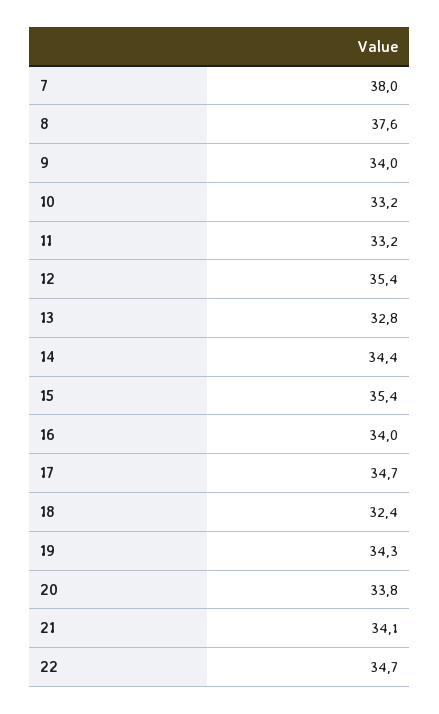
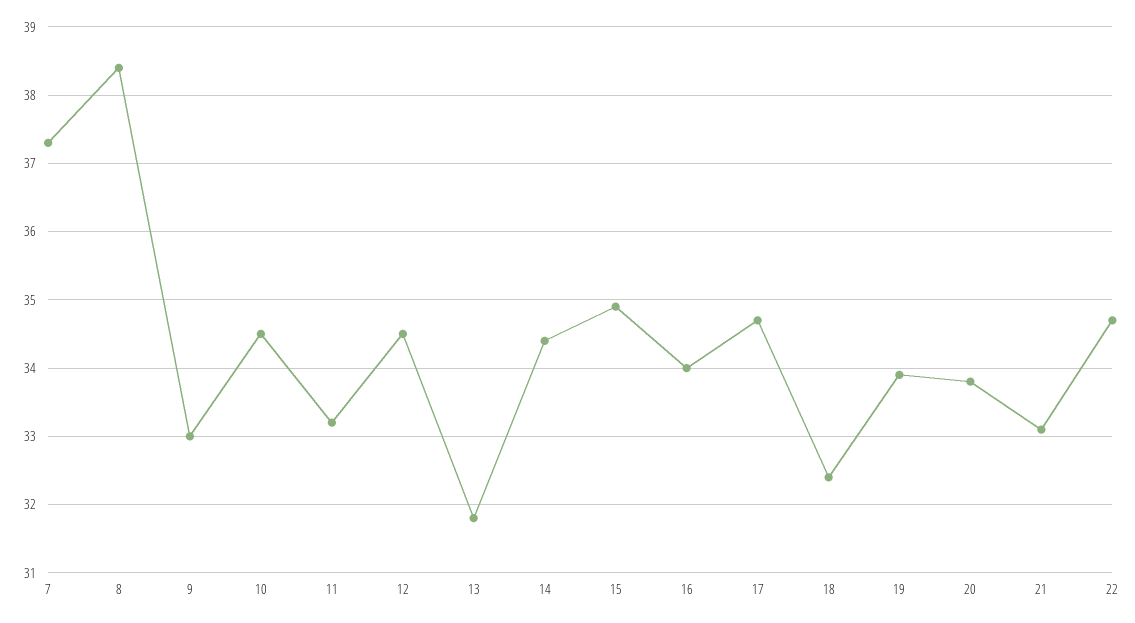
  {
-   "7": 38,
+   "7": 37.3,
-   "8": 37.6,
+   "8": 38.4,
-   "9": 34,
+   "9": 33,
-   "10": 33.2,
+   "10": 34.5,
    "11": 33.2,
-   "12": 35.4,
+   "12": 34.5,
-   "13": 32.8,
+   "13": 31.8,
    "14": 34.4,
-   "15": 35.4,
+   "15": 34.9,
    "16": 34,
    "17": 34.7,
    "18": 32.4,
-   "19": 34.3,
+   "19": 33.9,
    "20": 33.8,
-   "21": 34.1,
+   "21": 33.1,
    "22": 34.7
  }

